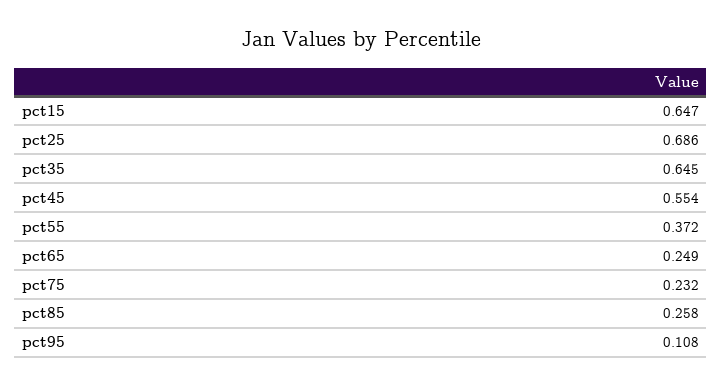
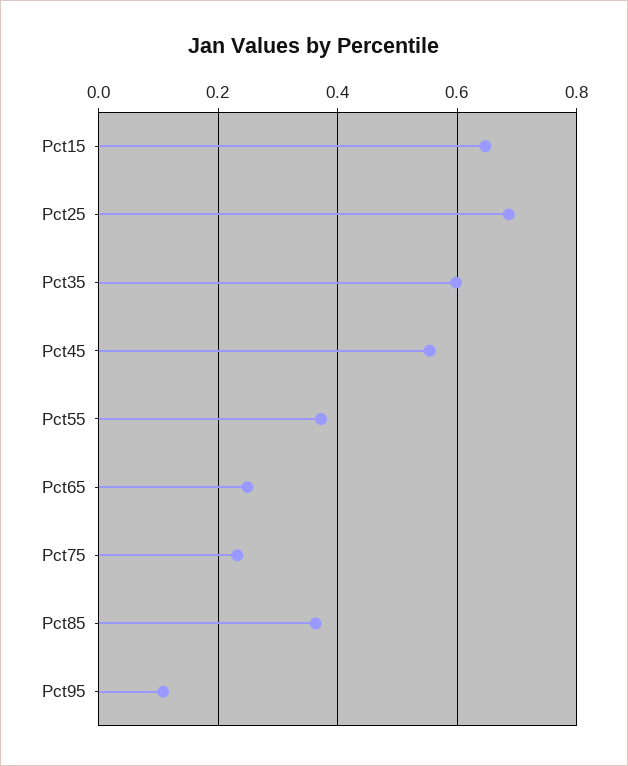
  {
    "pct15": 0.647,
    "pct25": 0.686,
-   "pct35": 0.645,
+   "pct35": 0.6,
    "pct45": 0.554,
    "pct55": 0.372,
    "pct65": 0.249,
    "pct75": 0.232,
-   "pct85": 0.258,
+   "pct85": 0.36,
    "pct95": 0.108
  }

